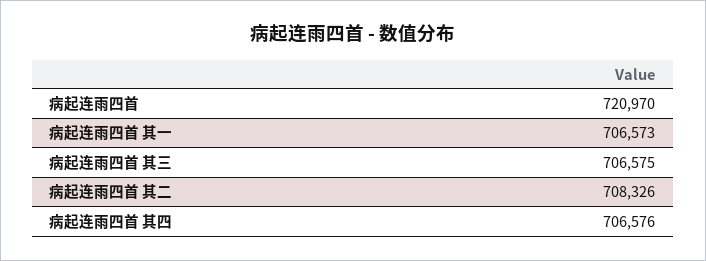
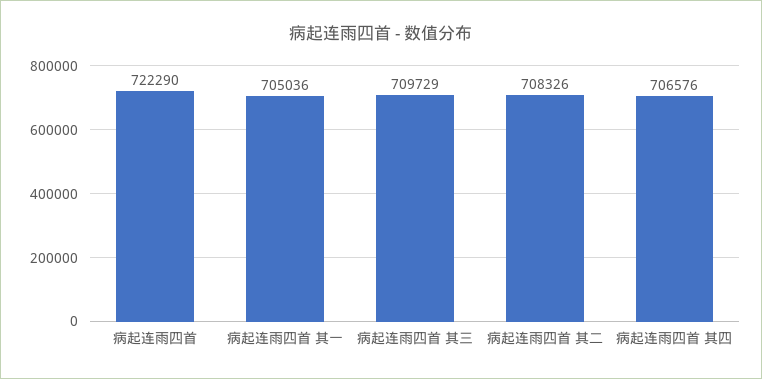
  {
-   "病起连雨四首": 720970,
+   "病起连雨四首": 722290,
-   "病起连雨四首 其一": 706573,
+   "病起连雨四首 其一": 705036,
-   "病起连雨四首 其三": 706575,
+   "病起连雨四首 其三": 709729,
    "病起连雨四首 其二": 708326,
    "病起连雨四首 其四": 706576
  }

